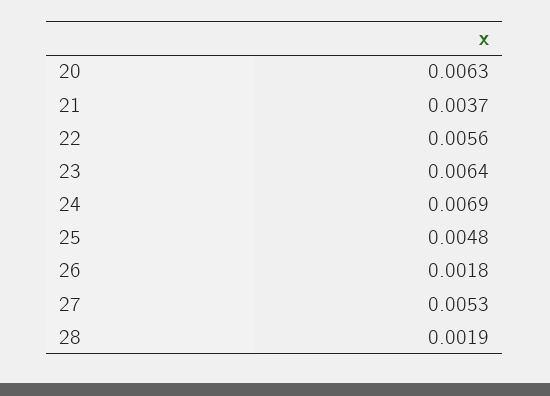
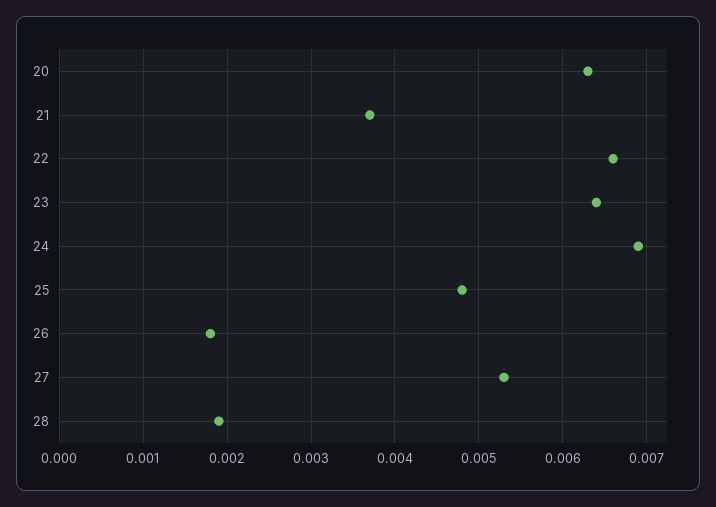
  {
    "20": 0.0063,
    "21": 0.0037,
-   "22": 0.0056,
+   "22": 0.0066,
    "23": 0.0064,
    "24": 0.0069,
    "25": 0.0048,
    "26": 0.0018,
    "27": 0.0053,
    "28": 0.0019
  }

